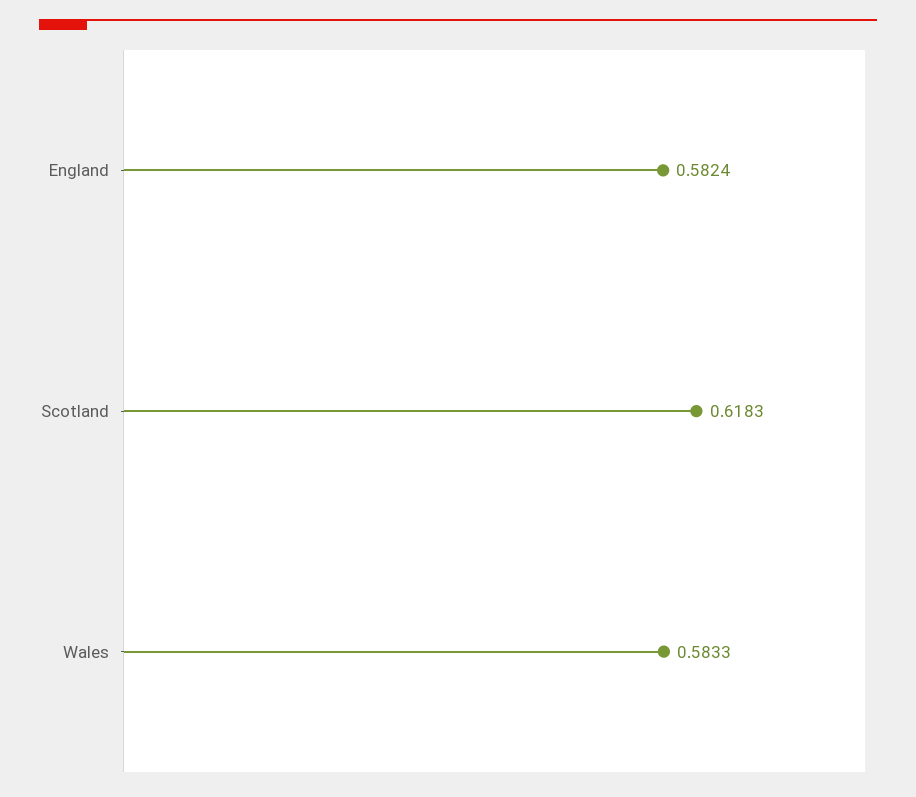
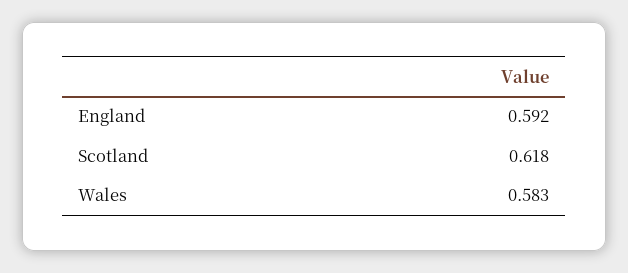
  {
-   "England": 0.5824,
+   "England": 0.592,
    "Scotland": 0.6183,
    "Wales": 0.5833
  }

